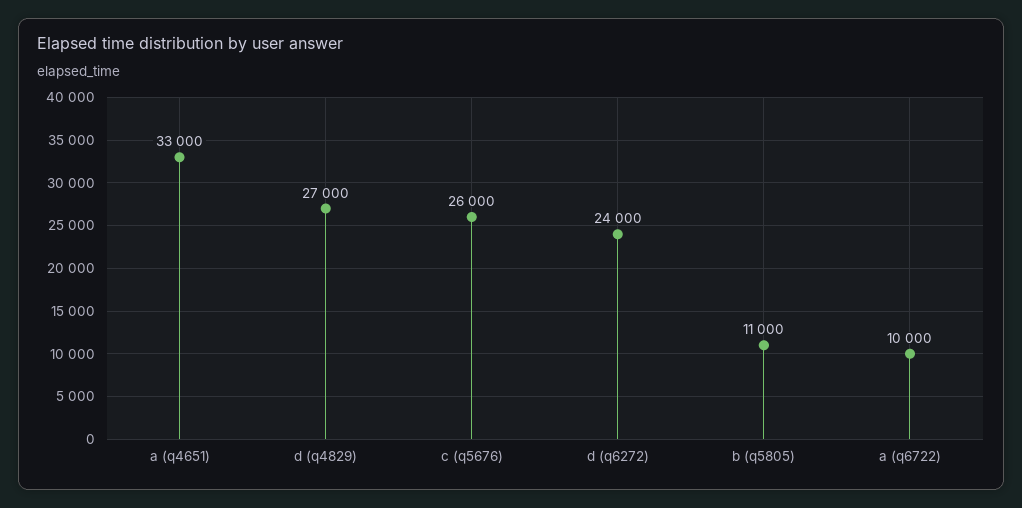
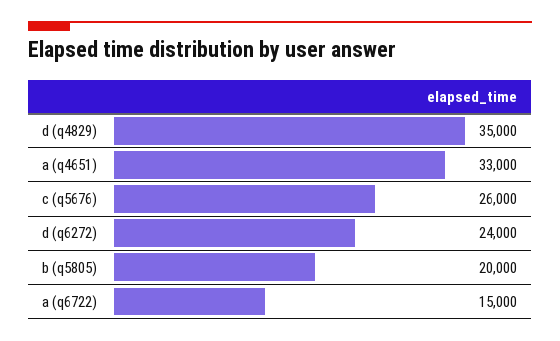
  {
    "a (q4651)": 33000,
-   "d (q4829)": 27000,
+   "d (q4829)": 35000,
    "c (q5676)": 26000,
    "d (q6272)": 24000,
-   "b (q5805)": 11000,
+   "b (q5805)": 20000,
-   "a (q6722)": 10000
+   "a (q6722)": 15000
  }

